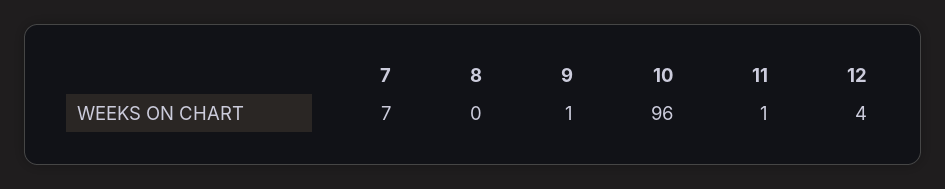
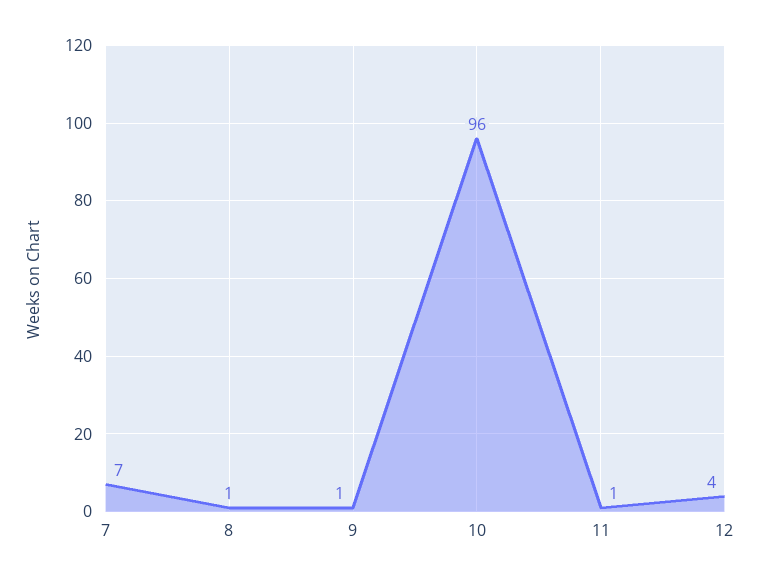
  {
    "7": 7,
-   "8": 0,
+   "8": 1,
    "9": 1,
    "10": 96,
    "11": 1,
    "12": 4
  }

